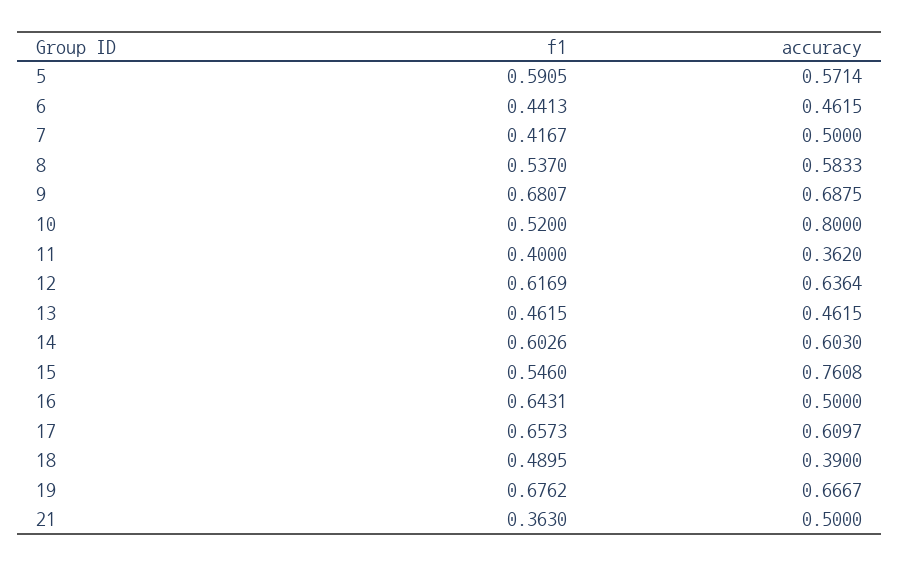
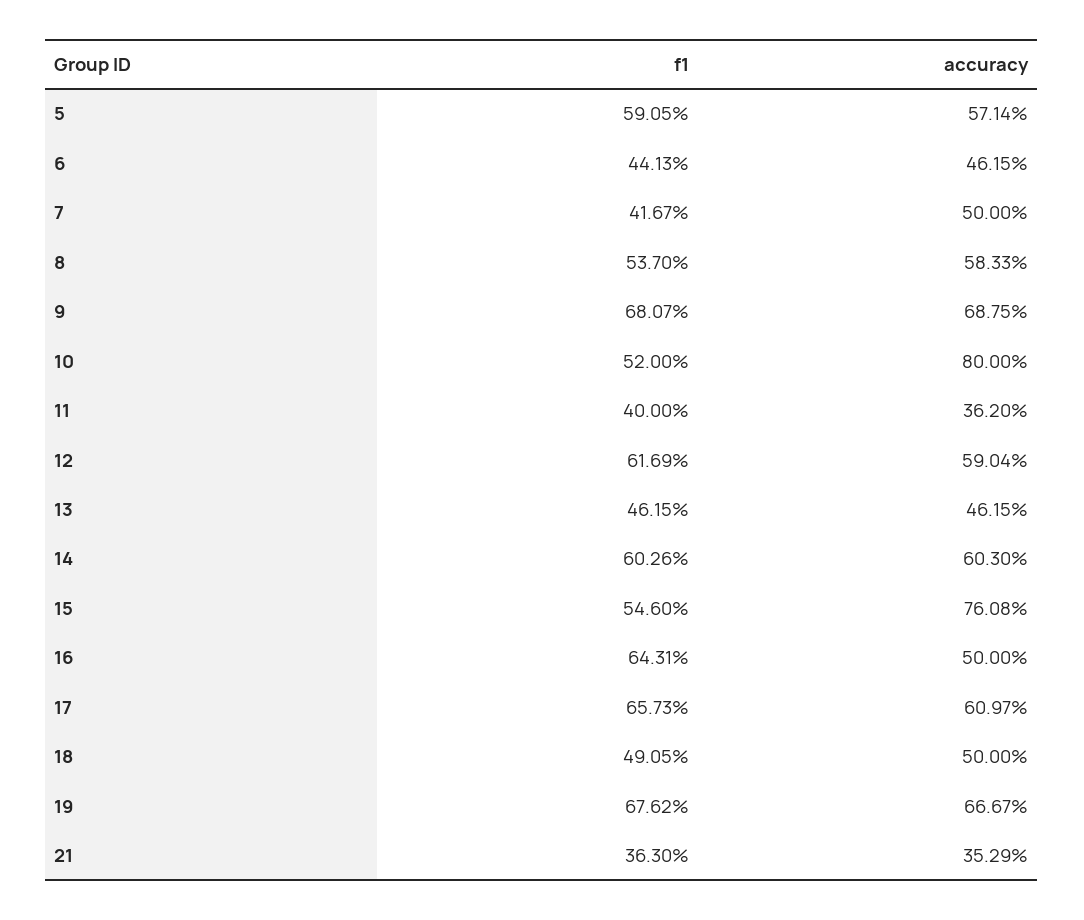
  {
    "f1": {
      "5": 0.5905,
      "6": 0.4413,
      "7": 0.4167,
      "8": 0.537,
      "9": 0.6807,
      "10": 0.52,
      "11": 0.4,
      "12": 0.6169,
      "13": 0.4615,
      "14": 0.6026,
      "15": 0.546,
      "16": 0.6431,
      "17": 0.6573,
-     "18": 0.4895,
+     "18": 0.4905,
      "19": 0.6762,
      "21": 0.363
    },
    "accuracy": {
      "5": 0.5714,
      "6": 0.4615,
      "7": 0.5,
      "8": 0.5833,
      "9": 0.6875,
      "10": 0.8,
      "11": 0.362,
-     "12": 0.6364,
+     "12": 0.5904,
      "13": 0.4615,
      "14": 0.603,
      "15": 0.7608,
      "16": 0.5,
      "17": 0.6097,
-     "18": 0.39,
+     "18": 0.5,
      "19": 0.6667,
-     "21": 0.5
+     "21": 0.3529
    }
  }

